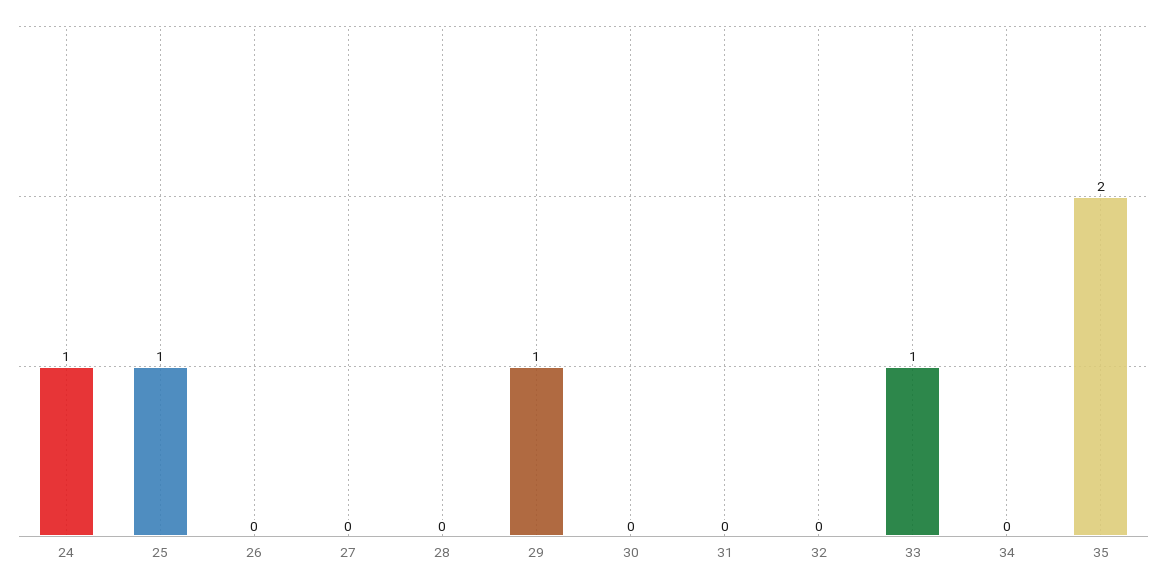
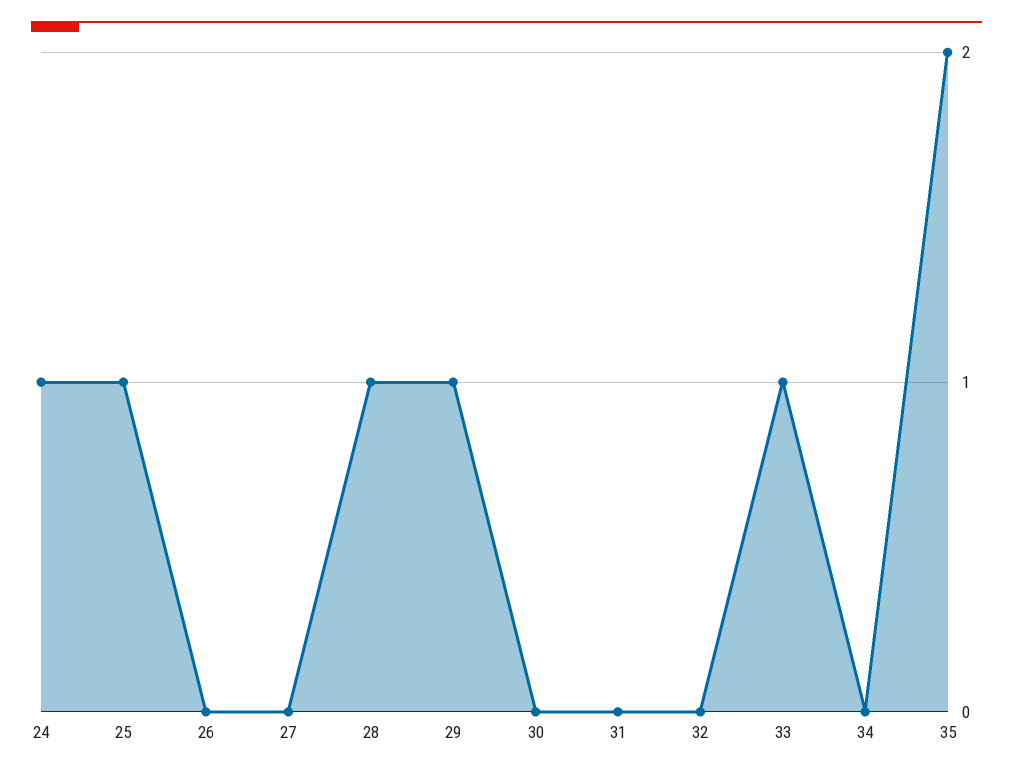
  {
    "24": 1,
    "25": 1,
    "26": 0,
    "27": 0,
-   "28": 0,
+   "28": 1,
    "29": 1,
    "30": 0,
    "31": 0,
    "32": 0,
    "33": 1,
    "34": 0,
    "35": 2
  }

